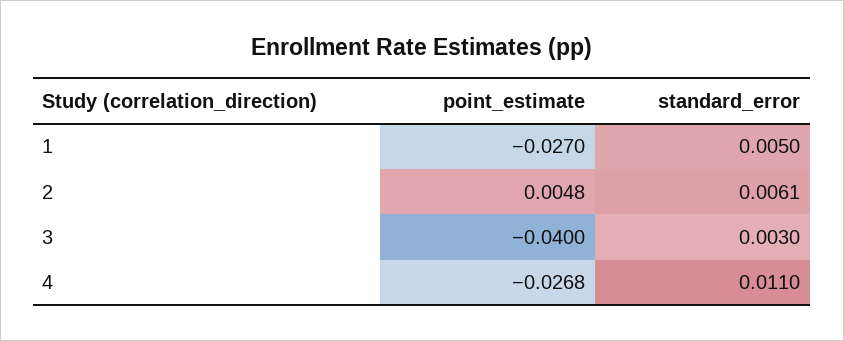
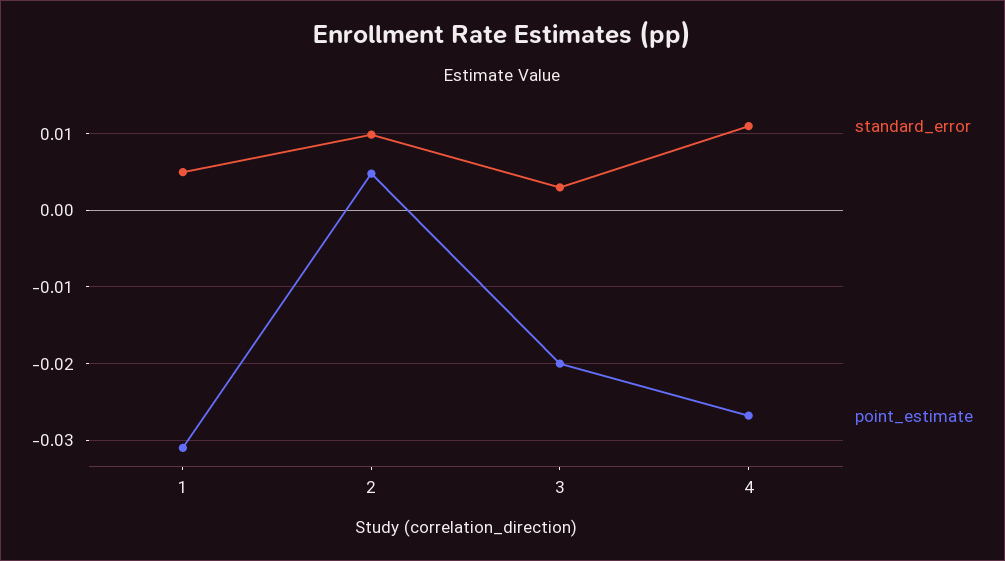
  {
    "point_estimate": {
-     "1": -0.027,
+     "1": -0.031,
      "2": 0.0048,
-     "3": -0.04,
+     "3": -0.02,
      "4": -0.0268
    },
    "standard_error": {
      "1": 0.005,
-     "2": 0.0061,
+     "2": 0.01,
      "3": 0.003,
      "4": 0.011
    }
  }

